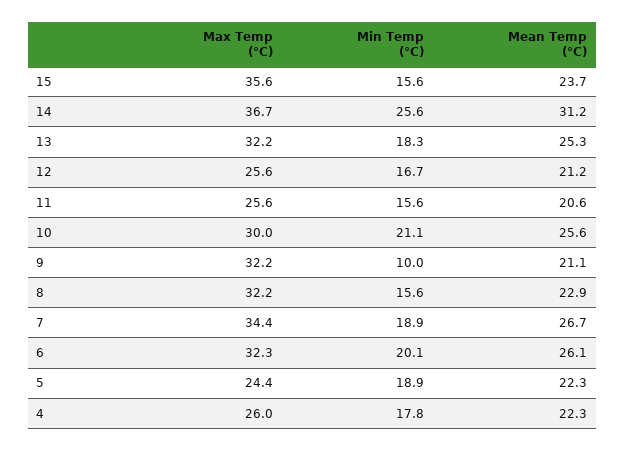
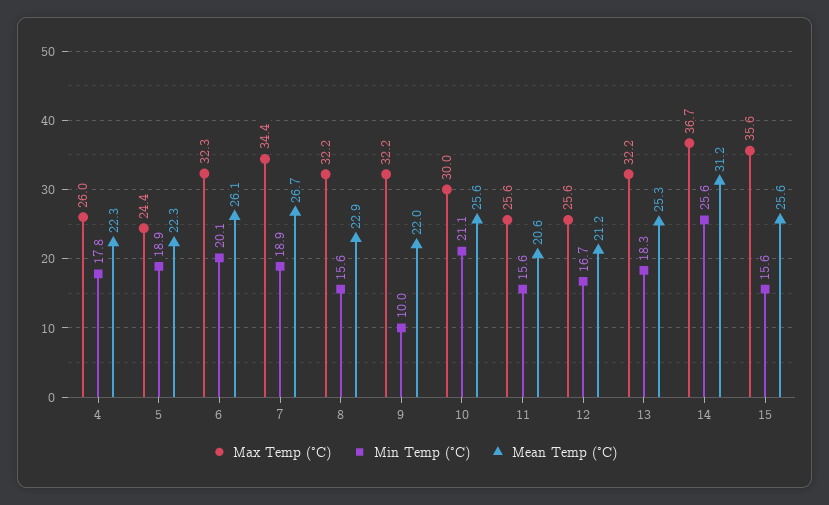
  {
    "Max Temp (°C)": {
      "15": 35.6,
      "14": 36.7,
      "13": 32.2,
      "12": 25.6,
      "11": 25.6,
      "10": 30,
      "9": 32.2,
      "8": 32.2,
      "7": 34.4,
      "6": 32.3,
      "5": 24.4,
      "4": 26
    },
    "Min Temp (°C)": {
      "15": 15.6,
      "14": 25.6,
      "13": 18.3,
      "12": 16.7,
      "11": 15.6,
      "10": 21.1,
      "9": 10,
      "8": 15.6,
      "7": 18.9,
      "6": 20.1,
      "5": 18.9,
      "4": 17.8
    },
    "Mean Temp (°C)": {
-     "15": 23.7,
+     "15": 25.6,
      "14": 31.2,
      "13": 25.3,
      "12": 21.2,
      "11": 20.6,
      "10": 25.6,
-     "9": 21.1,
+     "9": 22,
      "8": 22.9,
      "7": 26.7,
      "6": 26.1,
      "5": 22.3,
      "4": 22.3
    }
  }

